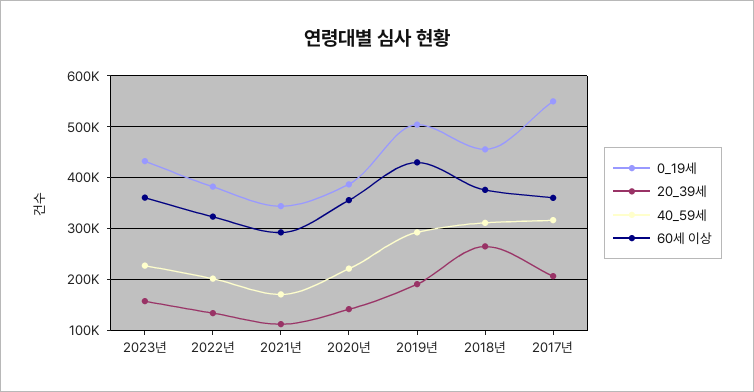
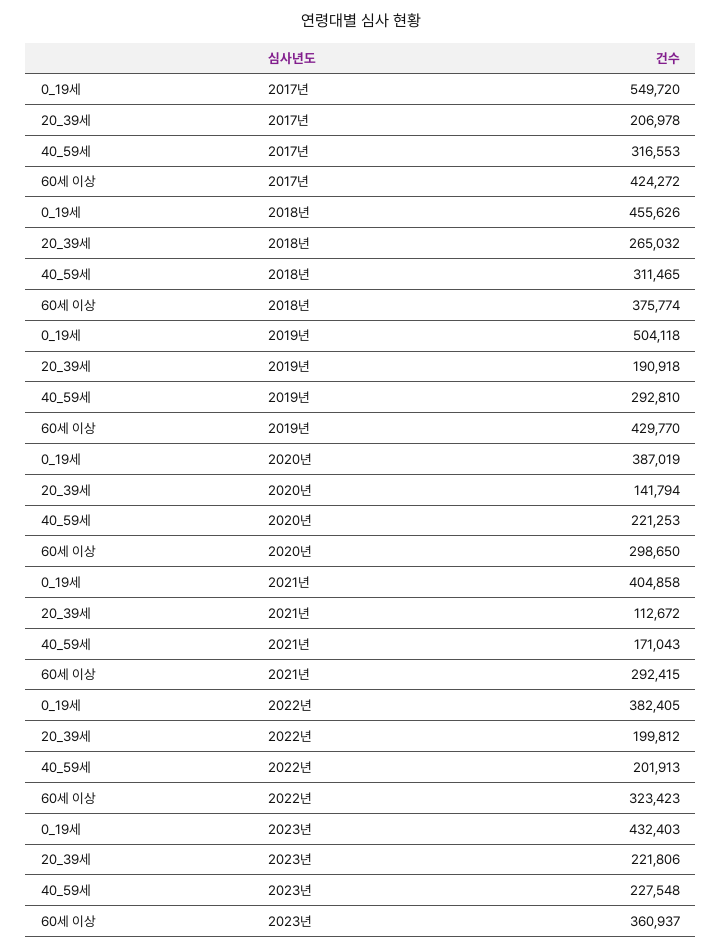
  {
    "0_19세": {
      "2023년": 432403,
      "2022년": 382405,
-     "2021년": 340000,
+     "2021년": 404858,
      "2020년": 387019,
      "2019년": 504118,
      "2018년": 455626,
      "2017년": 549720
    },
    "20_39세": {
-     "2023년": 160000,
+     "2023년": 221806,
-     "2022년": 140000,
+     "2022년": 199812,
      "2021년": 112672,
      "2020년": 141794,
      "2019년": 190918,
      "2018년": 265032,
      "2017년": 206978
    },
    "40_59세": {
      "2023년": 227548,
      "2022년": 201913,
      "2021년": 171043,
      "2020년": 221253,
      "2019년": 292810,
      "2018년": 311465,
      "2017년": 316553
    },
    "60세 이상": {
      "2023년": 360937,
      "2022년": 323423,
      "2021년": 292415,
-     "2020년": 360000,
+     "2020년": 298650,
      "2019년": 429770,
      "2018년": 375774,
-     "2017년": 360000
+     "2017년": 424272
    }
  }

